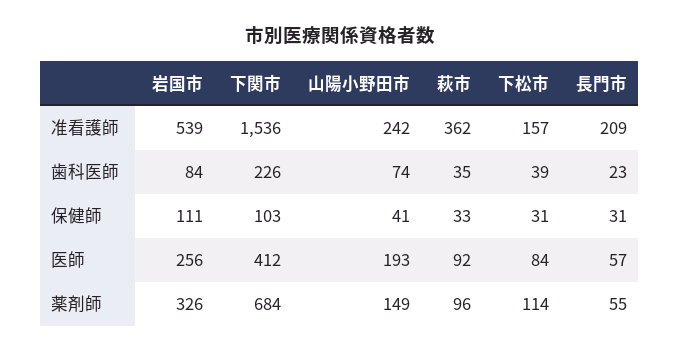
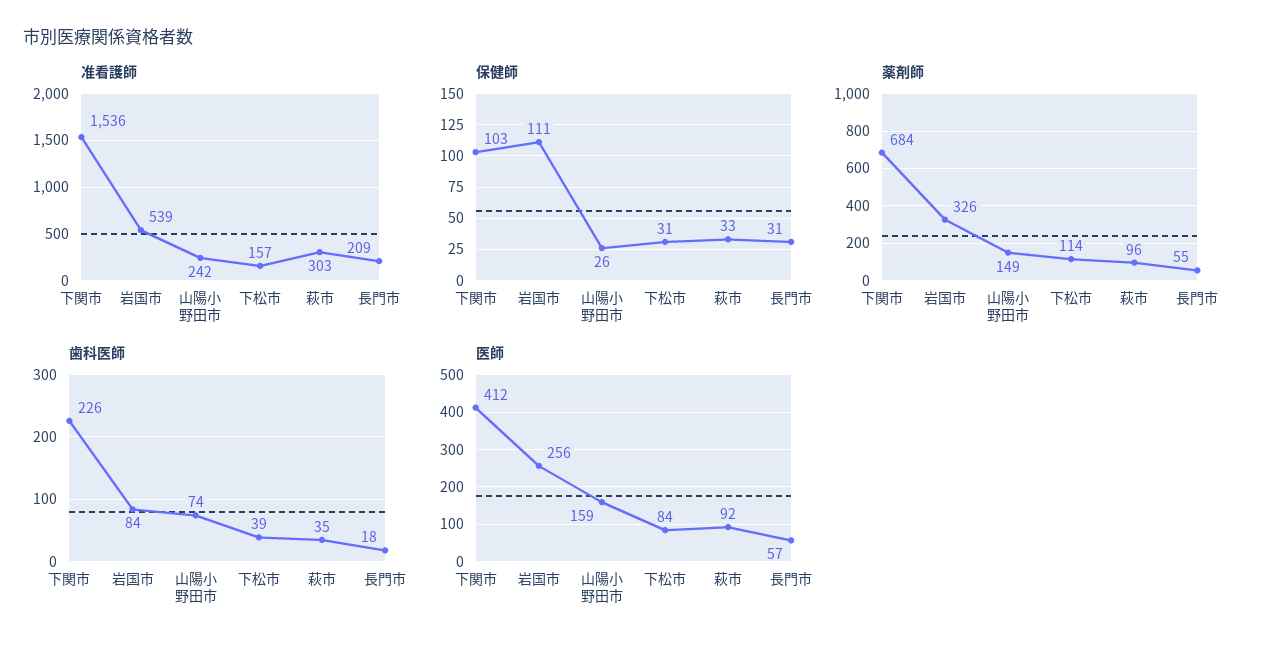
  {
    "准看護師": {
      "岩国市": 539,
      "下関市": 1536,
      "山陽小野田市": 242,
-     "萩市": 362,
+     "萩市": 303,
      "下松市": 157,
      "長門市": 209
    },
    "歯科医師": {
      "岩国市": 84,
      "下関市": 226,
      "山陽小野田市": 74,
      "萩市": 35,
      "下松市": 39,
-     "長門市": 23
+     "長門市": 18
    },
    "保健師": {
      "岩国市": 111,
      "下関市": 103,
-     "山陽小野田市": 41,
+     "山陽小野田市": 26,
      "萩市": 33,
      "下松市": 31,
      "長門市": 31
    },
    "医師": {
      "岩国市": 256,
      "下関市": 412,
-     "山陽小野田市": 193,
+     "山陽小野田市": 159,
      "萩市": 92,
      "下松市": 84,
      "長門市": 57
    },
    "薬剤師": {
      "岩国市": 326,
      "下関市": 684,
      "山陽小野田市": 149,
      "萩市": 96,
      "下松市": 114,
      "長門市": 55
    }
  }

